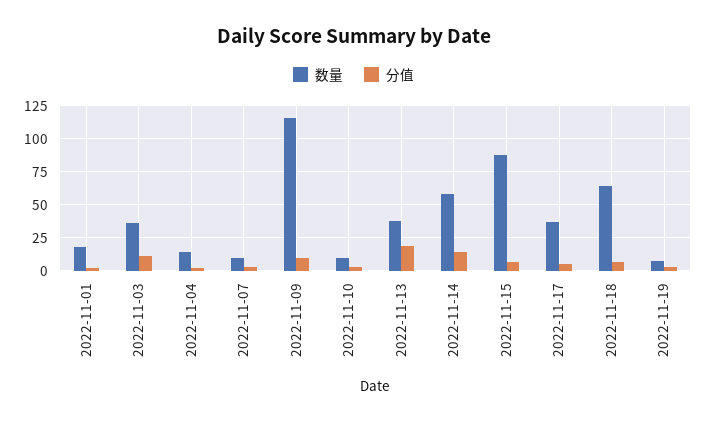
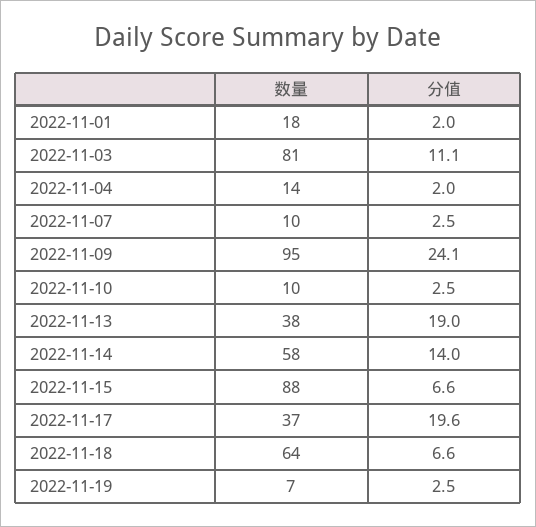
  {
    "数量": {
      "2022-11-01": 18,
-     "2022-11-03": 35,
+     "2022-11-03": 81,
      "2022-11-04": 14,
      "2022-11-07": 10,
-     "2022-11-09": 115,
+     "2022-11-09": 95,
      "2022-11-10": 10,
      "2022-11-13": 38,
      "2022-11-14": 58,
      "2022-11-15": 88,
      "2022-11-17": 37,
      "2022-11-18": 64,
      "2022-11-19": 7
    },
    "分值": {
      "2022-11-01": 2,
      "2022-11-03": 11.1,
      "2022-11-04": 2,
      "2022-11-07": 2.5,
-     "2022-11-09": 10,
+     "2022-11-09": 24.1,
      "2022-11-10": 2.5,
      "2022-11-13": 19,
      "2022-11-14": 14,
      "2022-11-15": 6.6,
-     "2022-11-17": 5,
+     "2022-11-17": 19.6,
      "2022-11-18": 6.6,
      "2022-11-19": 2.5
    }
  }

